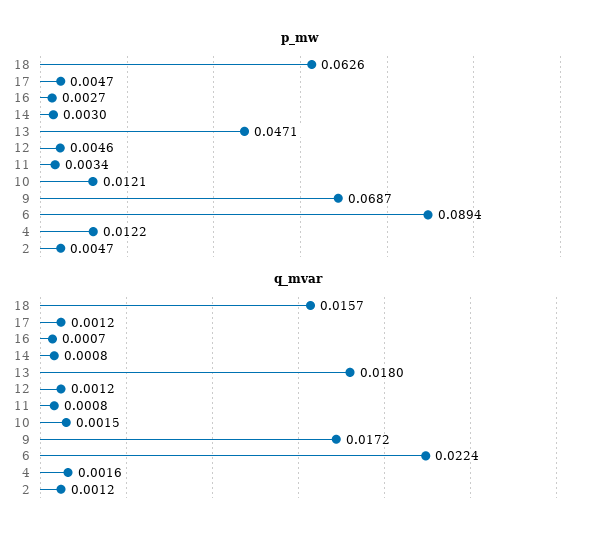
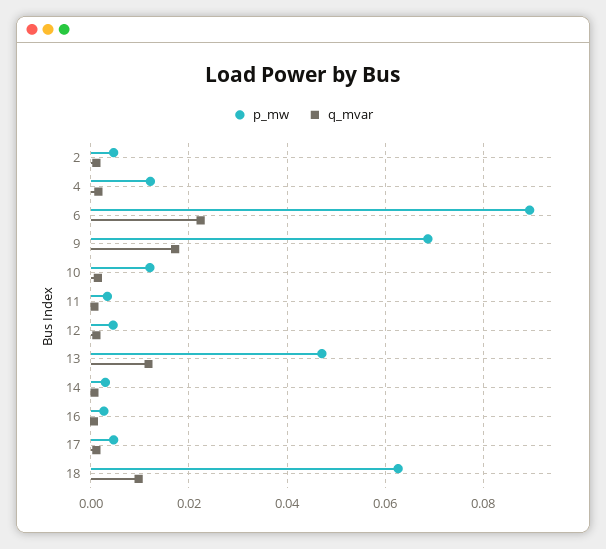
  {
    "p_mw": {
      "18": 0.0626,
      "17": 0.0047,
      "16": 0.0027,
      "14": 0.003,
      "13": 0.0471,
      "12": 0.0046,
      "11": 0.0034,
      "10": 0.0121,
      "9": 0.0687,
      "6": 0.0894,
      "4": 0.0122,
      "2": 0.0047
    },
    "q_mvar": {
-     "18": 0.0157,
+     "18": 0.01,
      "17": 0.0012,
      "16": 0.0007,
      "14": 0.0008,
-     "13": 0.018,
+     "13": 0.012,
      "12": 0.0012,
      "11": 0.0008,
      "10": 0.0015,
      "9": 0.0172,
      "6": 0.0224,
      "4": 0.0016,
      "2": 0.0012
    }
  }

